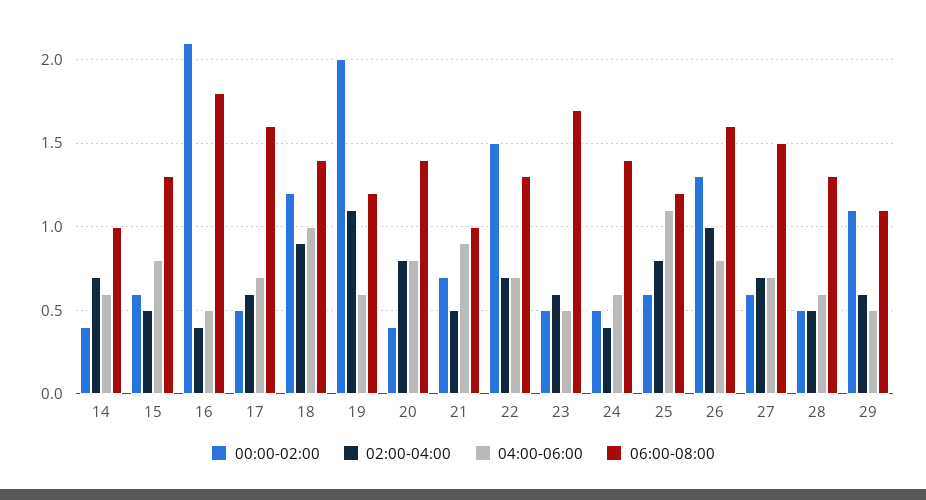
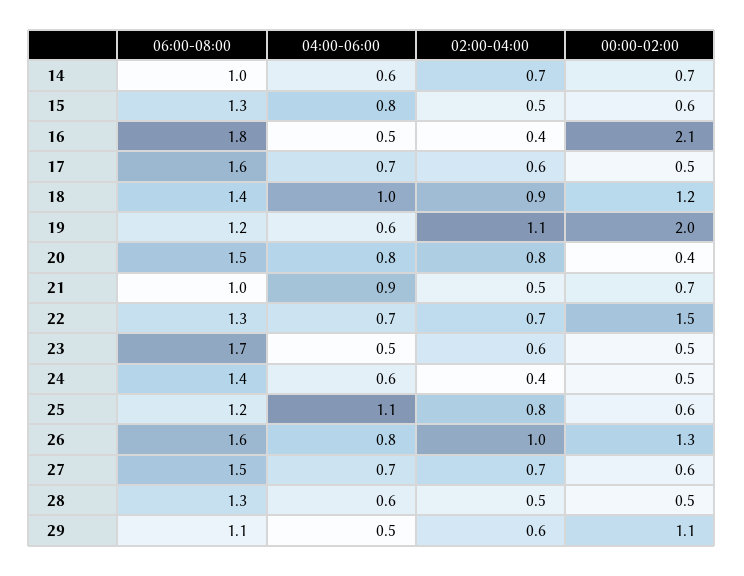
  {
    "00:00-02:00": {
-     "14": 0.4,
+     "14": 0.7,
      "15": 0.6,
      "16": 2.1,
      "17": 0.5,
      "18": 1.2,
      "19": 2,
      "20": 0.4,
      "21": 0.7,
      "22": 1.5,
      "23": 0.5,
      "24": 0.5,
      "25": 0.6,
      "26": 1.3,
      "27": 0.6,
      "28": 0.5,
      "29": 1.1
    },
    "02:00-04:00": {
      "14": 0.7,
      "15": 0.5,
      "16": 0.4,
      "17": 0.6,
      "18": 0.9,
      "19": 1.1,
      "20": 0.8,
      "21": 0.5,
      "22": 0.7,
      "23": 0.6,
      "24": 0.4,
      "25": 0.8,
      "26": 1,
      "27": 0.7,
      "28": 0.5,
      "29": 0.6
    },
    "04:00-06:00": {
      "14": 0.6,
      "15": 0.8,
      "16": 0.5,
      "17": 0.7,
      "18": 1,
      "19": 0.6,
      "20": 0.8,
      "21": 0.9,
      "22": 0.7,
      "23": 0.5,
      "24": 0.6,
      "25": 1.1,
      "26": 0.8,
      "27": 0.7,
      "28": 0.6,
      "29": 0.5
    },
    "06:00-08:00": {
      "14": 1,
      "15": 1.3,
      "16": 1.8,
      "17": 1.6,
      "18": 1.4,
      "19": 1.2,
-     "20": 1.4,
+     "20": 1.5,
      "21": 1,
      "22": 1.3,
      "23": 1.7,
      "24": 1.4,
      "25": 1.2,
      "26": 1.6,
      "27": 1.5,
      "28": 1.3,
      "29": 1.1
    }
  }

